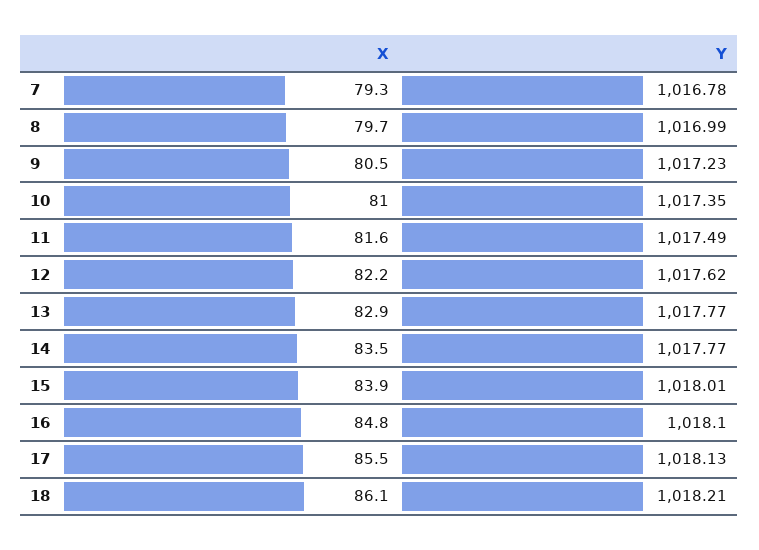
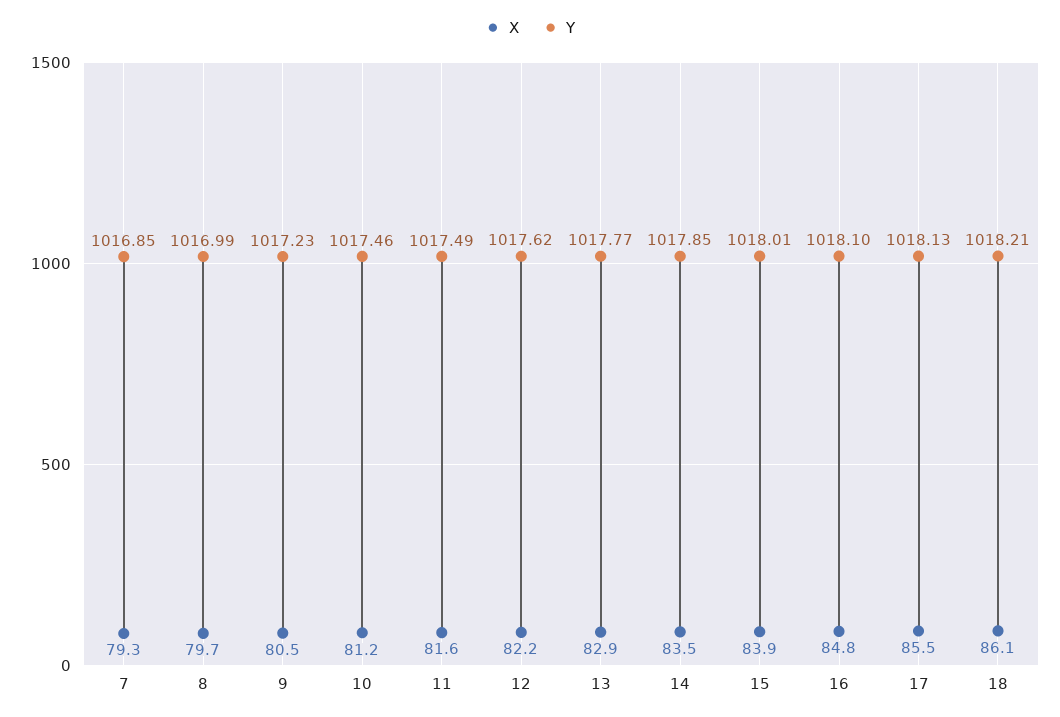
  {
    "X": {
      "7": 79.3,
      "8": 79.7,
      "9": 80.5,
-     "10": 81,
+     "10": 81.2,
      "11": 81.6,
      "12": 82.2,
      "13": 82.9,
      "14": 83.5,
      "15": 83.9,
      "16": 84.8,
      "17": 85.5,
      "18": 86.1
    },
    "Y": {
-     "7": 1016.78,
+     "7": 1016.85,
      "8": 1016.99,
      "9": 1017.23,
-     "10": 1017.35,
+     "10": 1017.46,
      "11": 1017.49,
      "12": 1017.62,
      "13": 1017.77,
-     "14": 1017.77,
+     "14": 1017.85,
      "15": 1018.01,
      "16": 1018.1,
      "17": 1018.13,
      "18": 1018.21
    }
  }

